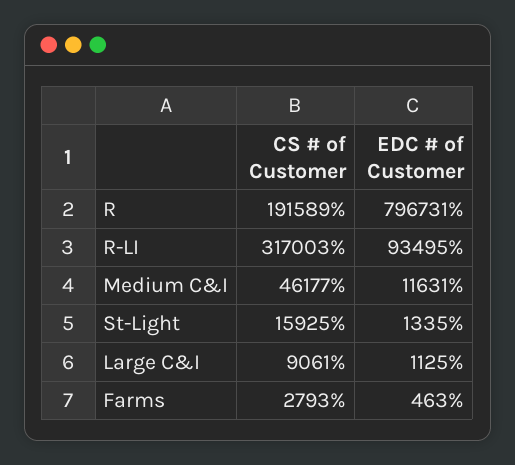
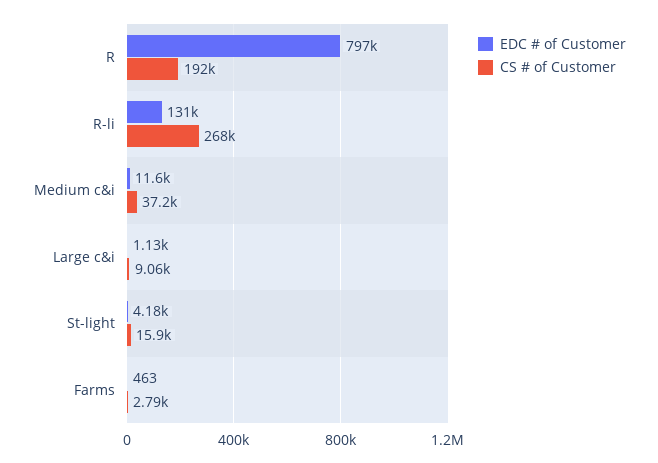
  {
    "CS # of Customer": {
      "R": 191589,
-     "R-LI": 317003,
+     "R-LI": 268000,
-     "Medium C&I": 46177,
+     "Medium C&I": 37200,
      "St-Light": 15925,
      "Large C&I": 9061,
      "Farms": 2793
    },
    "EDC # of Customer": {
      "R": 796731,
-     "R-LI": 93495,
+     "R-LI": 131000,
      "Medium C&I": 11631,
-     "St-Light": 1335,
+     "St-Light": 4180,
      "Large C&I": 1125,
      "Farms": 463
    }
  }

